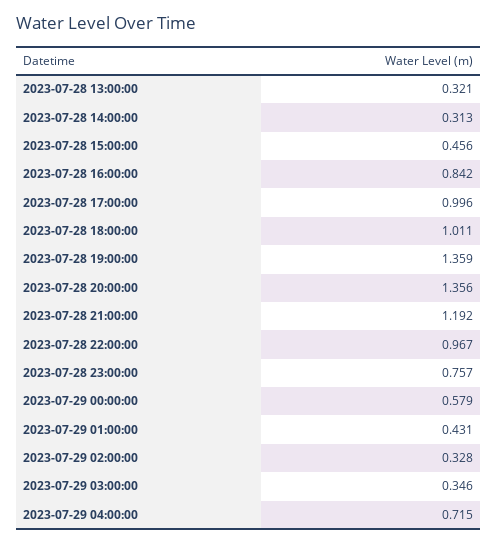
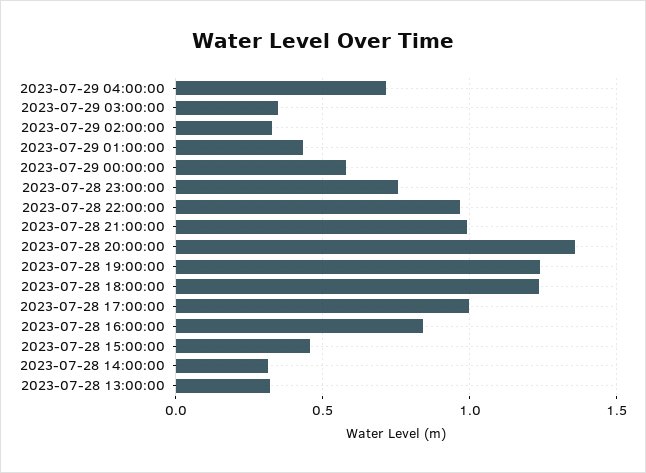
  {
    "2023-07-28 13:00:00": 0.321,
    "2023-07-28 14:00:00": 0.313,
    "2023-07-28 15:00:00": 0.456,
    "2023-07-28 16:00:00": 0.842,
    "2023-07-28 17:00:00": 0.996,
-   "2023-07-28 18:00:00": 1.011,
+   "2023-07-28 18:00:00": 1.25,
-   "2023-07-28 19:00:00": 1.359,
+   "2023-07-28 19:00:00": 1.25,
    "2023-07-28 20:00:00": 1.356,
-   "2023-07-28 21:00:00": 1.192,
+   "2023-07-28 21:00:00": 1,
    "2023-07-28 22:00:00": 0.967,
    "2023-07-28 23:00:00": 0.757,
    "2023-07-29 00:00:00": 0.579,
    "2023-07-29 01:00:00": 0.431,
    "2023-07-29 02:00:00": 0.328,
    "2023-07-29 03:00:00": 0.346,
    "2023-07-29 04:00:00": 0.715
  }

